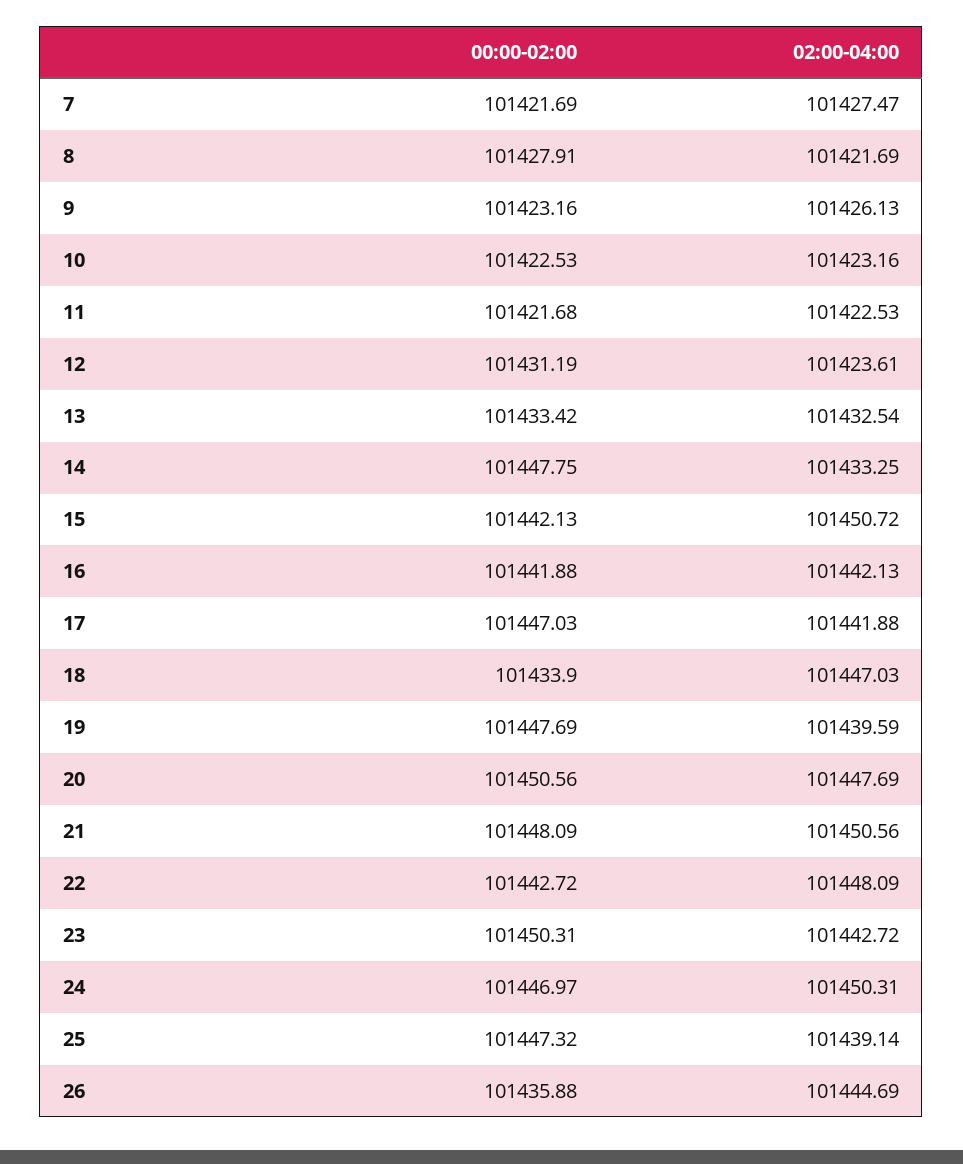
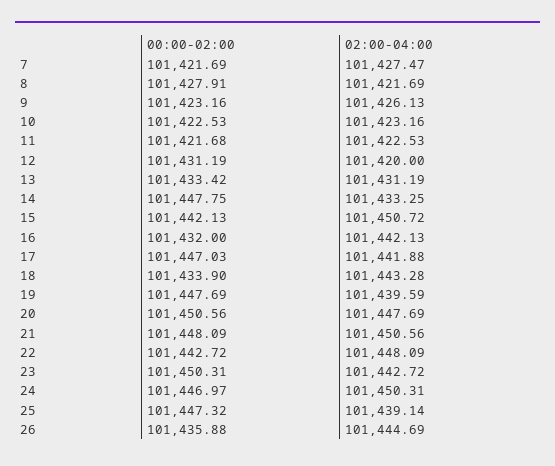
  {
    "00:00-02:00": {
      "7": 101421.69,
      "8": 101427.91,
      "9": 101423.16,
      "10": 101422.53,
      "11": 101421.68,
      "12": 101431.19,
      "13": 101433.42,
      "14": 101447.75,
      "15": 101442.13,
-     "16": 101441.88,
+     "16": 101432,
      "17": 101447.03,
      "18": 101433.9,
      "19": 101447.69,
      "20": 101450.56,
      "21": 101448.09,
      "22": 101442.72,
      "23": 101450.31,
      "24": 101446.97,
      "25": 101447.32,
      "26": 101435.88
    },
    "02:00-04:00": {
      "7": 101427.47,
      "8": 101421.69,
      "9": 101426.13,
      "10": 101423.16,
      "11": 101422.53,
-     "12": 101423.61,
+     "12": 101420,
-     "13": 101432.54,
+     "13": 101431.19,
      "14": 101433.25,
      "15": 101450.72,
      "16": 101442.13,
      "17": 101441.88,
-     "18": 101447.03,
+     "18": 101443.28,
      "19": 101439.59,
      "20": 101447.69,
      "21": 101450.56,
      "22": 101448.09,
      "23": 101442.72,
      "24": 101450.31,
      "25": 101439.14,
      "26": 101444.69
    }
  }

